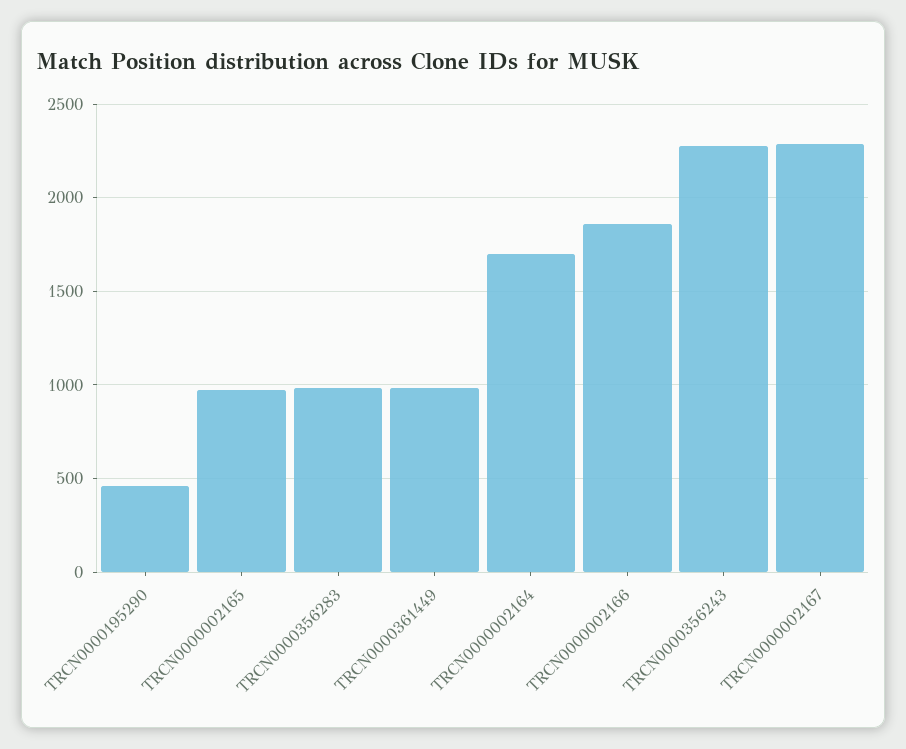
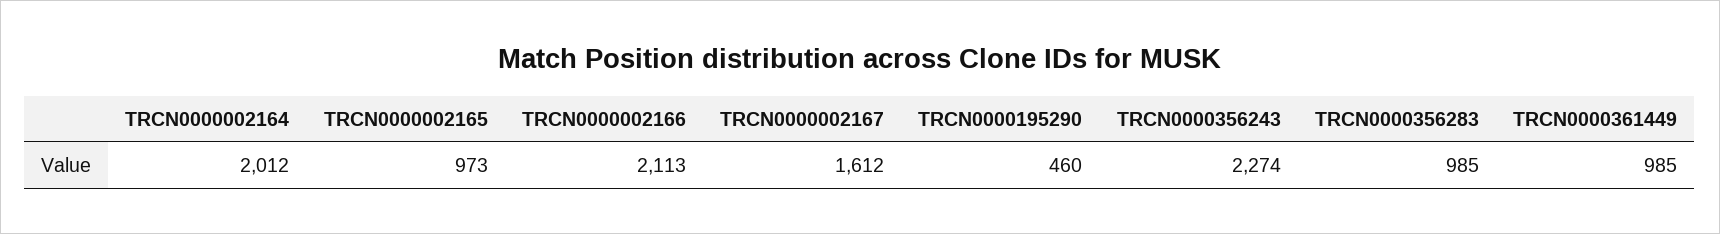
  {
    "TRCN0000195290": 460,
    "TRCN0000002165": 973,
    "TRCN0000356283": 985,
    "TRCN0000361449": 985,
-   "TRCN0000002164": 1700,
+   "TRCN0000002164": 2012,
-   "TRCN0000002166": 1850,
+   "TRCN0000002166": 2113,
    "TRCN0000356243": 2274,
-   "TRCN0000002167": 2300
+   "TRCN0000002167": 1612
  }

